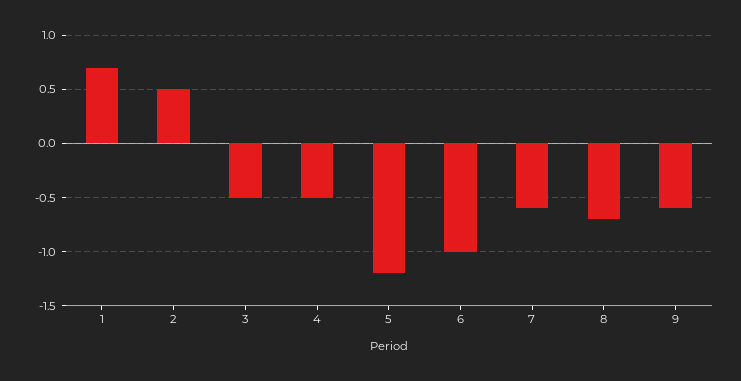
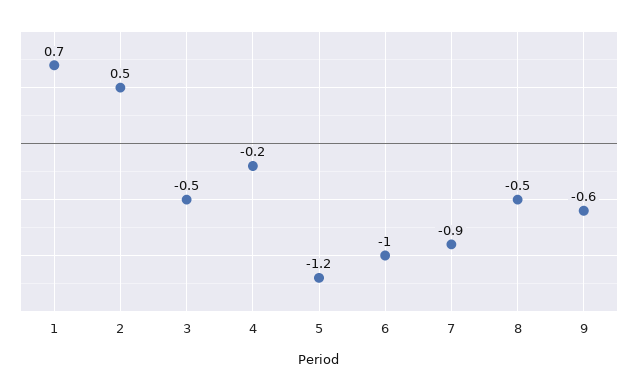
  {
    "1": 0.7,
    "2": 0.5,
    "3": -0.5,
-   "4": -0.5,
+   "4": -0.2,
    "5": -1.2,
    "6": -1,
-   "7": -0.6,
+   "7": -0.9,
-   "8": -0.7,
+   "8": -0.5,
    "9": -0.6
  }

